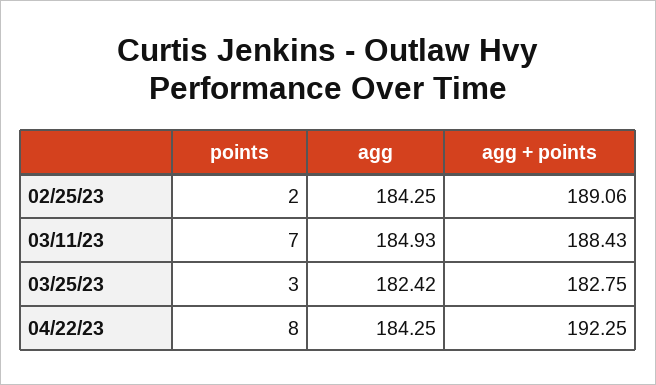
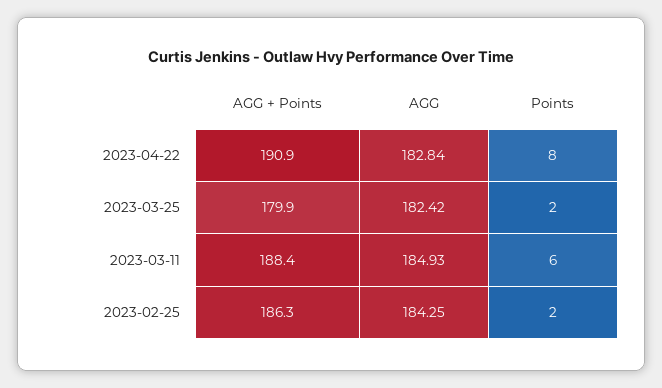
  {
    "points": {
      "02/25/23": 2,
-     "03/11/23": 7,
+     "03/11/23": 6,
-     "03/25/23": 3,
+     "03/25/23": 2,
      "04/22/23": 8
    },
    "agg": {
      "02/25/23": 184.25,
      "03/11/23": 184.93,
      "03/25/23": 182.42,
-     "04/22/23": 184.25
+     "04/22/23": 182.84
    },
    "agg + points": {
-     "02/25/23": 189.06,
+     "02/25/23": 186.3,
      "03/11/23": 188.43,
-     "03/25/23": 182.75,
+     "03/25/23": 179.9,
-     "04/22/23": 192.25
+     "04/22/23": 190.9
    }
  }

